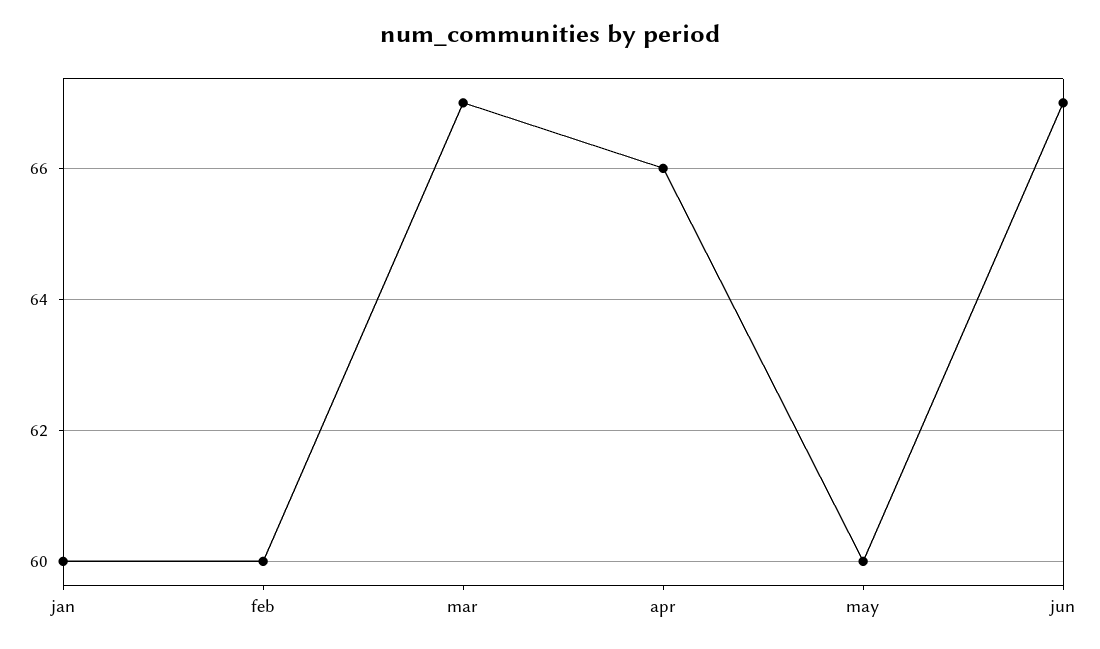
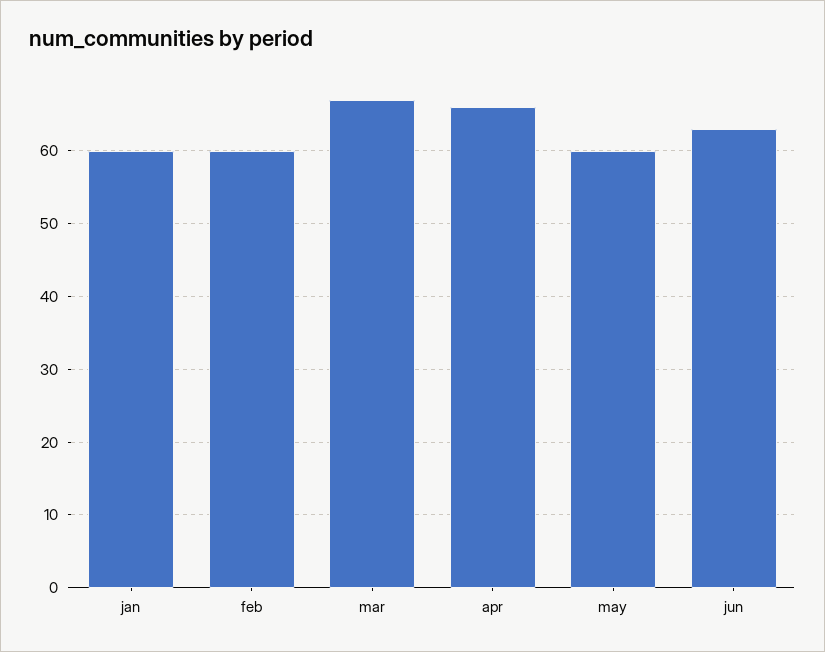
  {
    "jan": 60,
    "feb": 60,
    "mar": 67,
    "apr": 66,
    "may": 60,
-   "jun": 67
+   "jun": 63
  }

